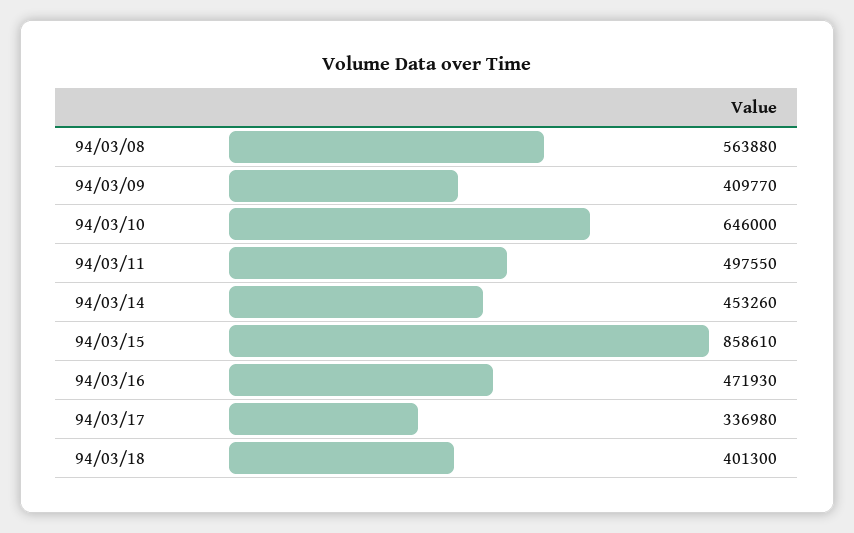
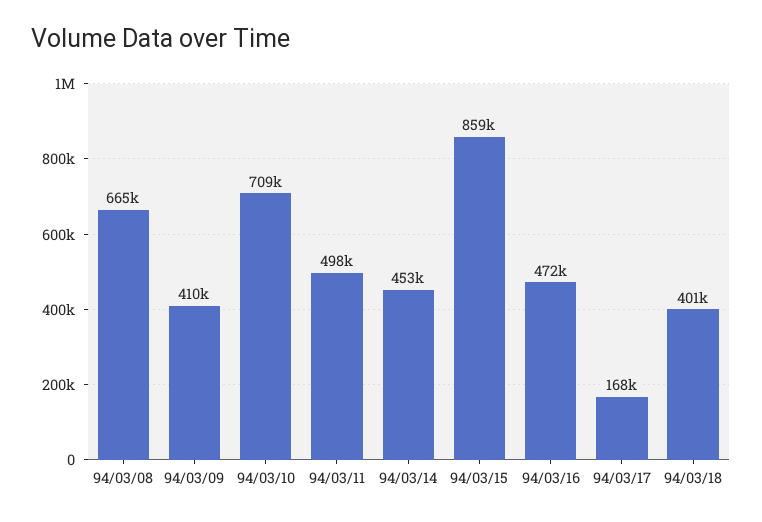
  {
-   "94/03/08": 563880,
+   "94/03/08": 665000,
    "94/03/09": 409770,
-   "94/03/10": 646000,
+   "94/03/10": 709000,
    "94/03/11": 497550,
    "94/03/14": 453260,
    "94/03/15": 858610,
    "94/03/16": 471930,
-   "94/03/17": 336980,
+   "94/03/17": 168000,
    "94/03/18": 401300
  }

